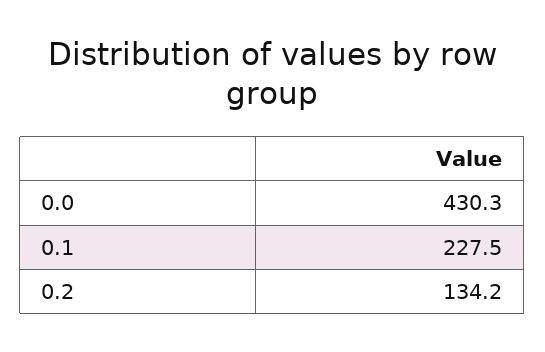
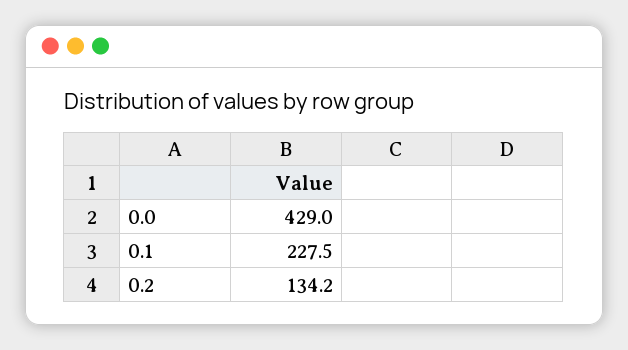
  {
-   "0.0": 430.3,
+   "0.0": 429,
    "0.1": 227.5,
    "0.2": 134.2
  }

